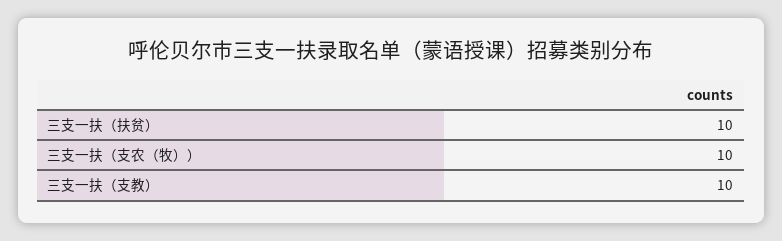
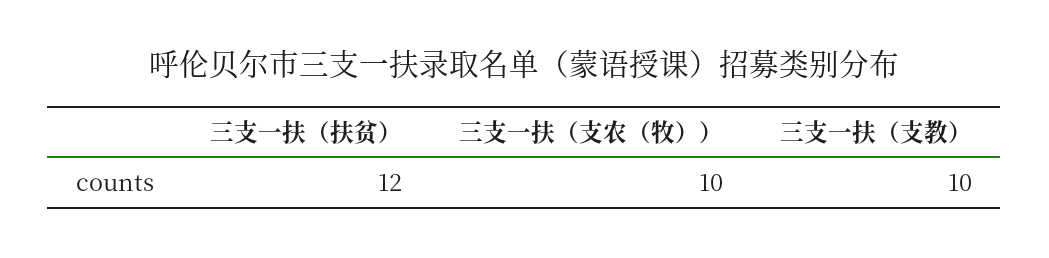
  {
-   "三支一扶（扶贫）": 10,
+   "三支一扶（扶贫）": 12,
    "三支一扶（支农（牧））": 10,
    "三支一扶（支教）": 10
  }

